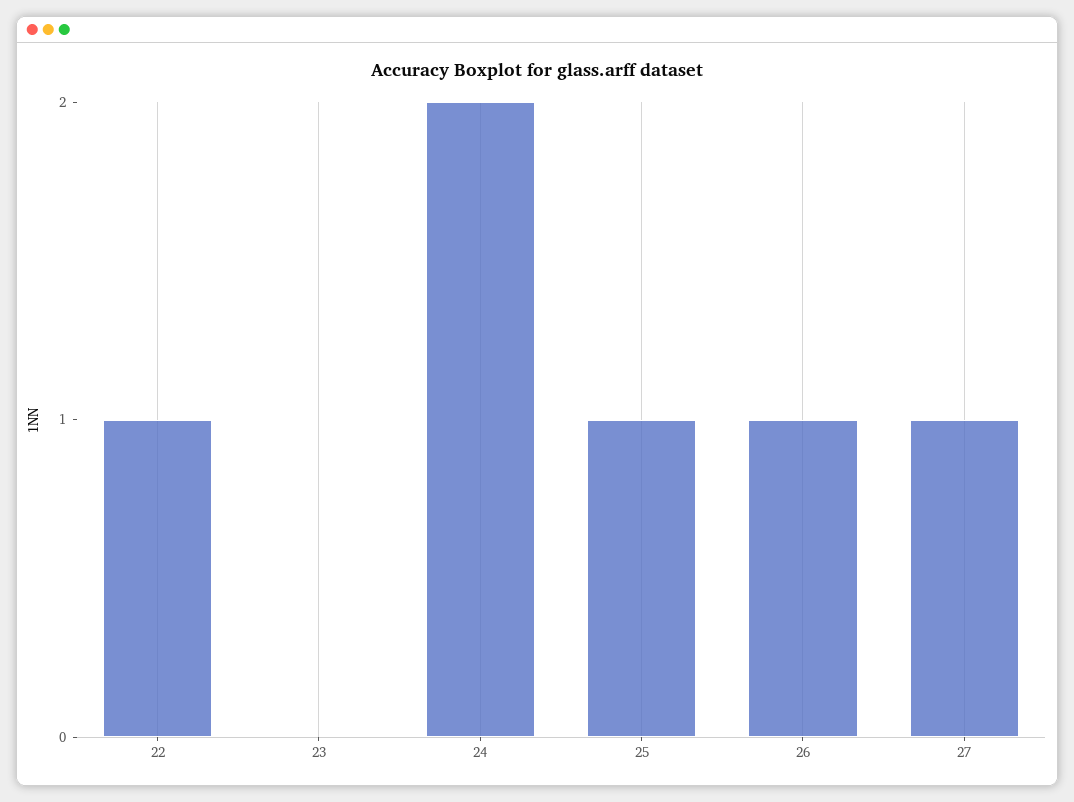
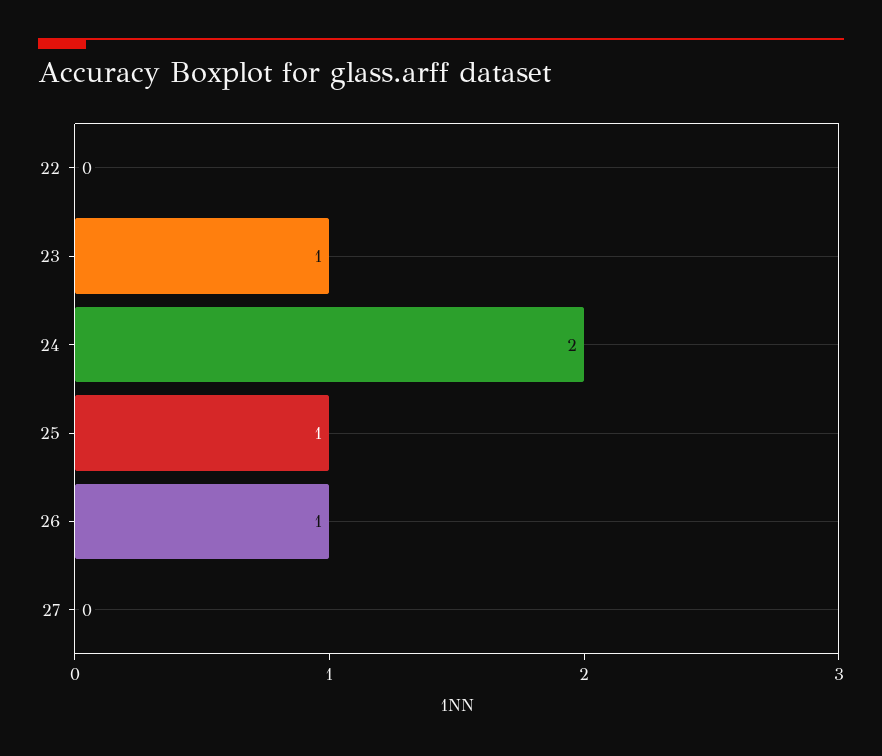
  {
-   "22": 1,
+   "22": 0,
-   "23": 0,
+   "23": 1,
    "24": 2,
    "25": 1,
    "26": 1,
-   "27": 1
+   "27": 0
  }

